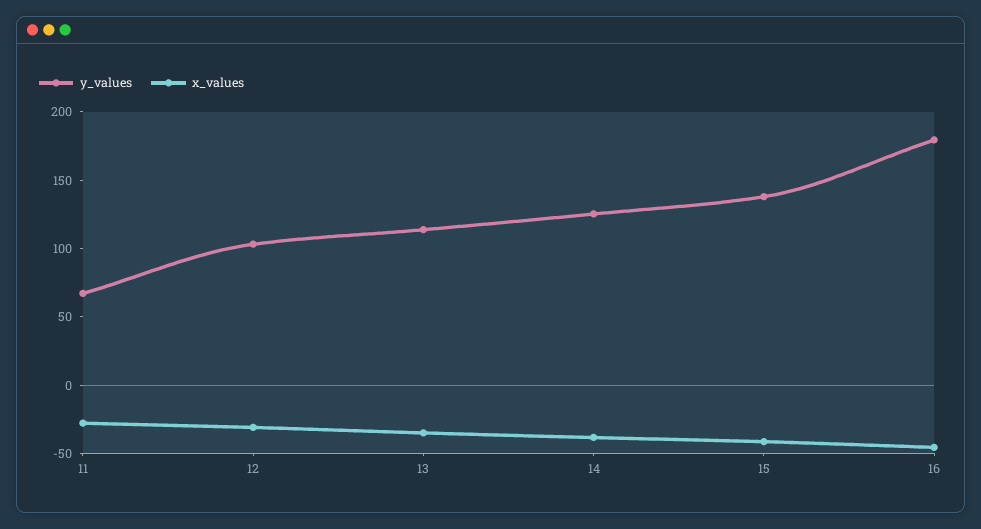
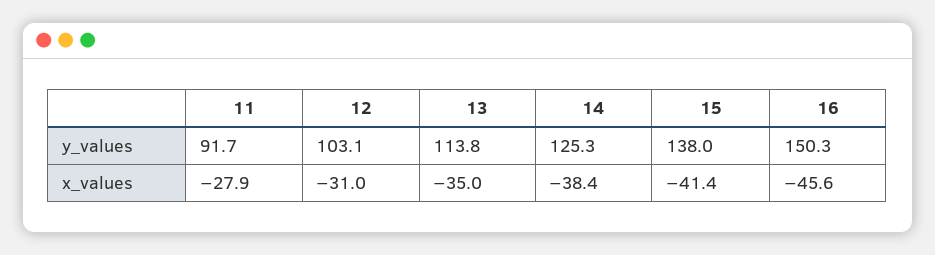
  {
    "y_values": {
-     "11": 70,
+     "11": 91.7,
      "12": 103.1,
      "13": 113.8,
      "14": 125.3,
      "15": 138,
-     "16": 180
+     "16": 150.3
    },
    "x_values": {
      "11": -27.9,
      "12": -31,
      "13": -35,
      "14": -38.4,
      "15": -41.4,
      "16": -45.6
    }
  }

